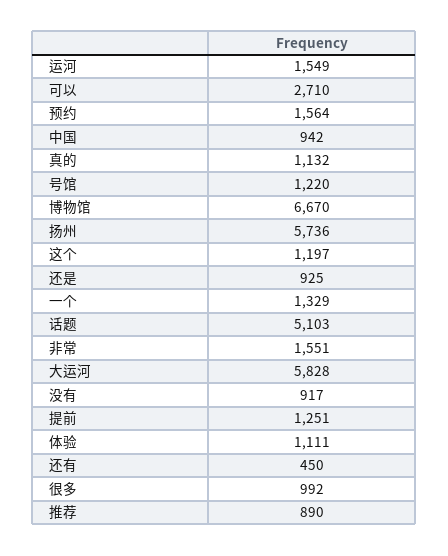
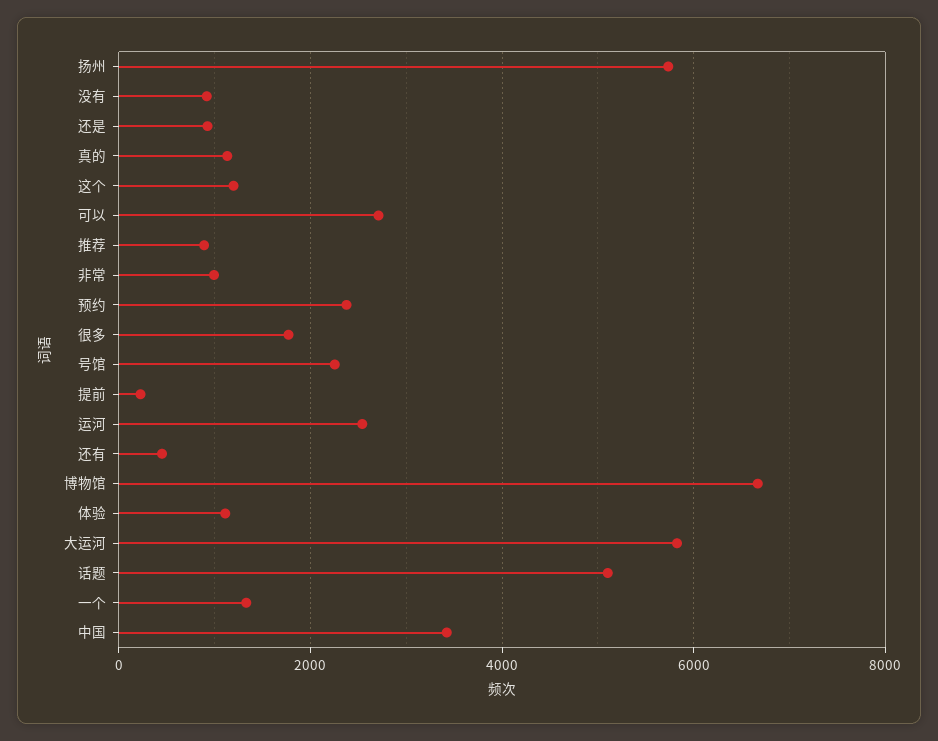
  {
-   "运河": 1549,
+   "运河": 2600,
    "可以": 2710,
-   "预约": 1564,
+   "预约": 2400,
-   "中国": 942,
+   "中国": 3400,
    "真的": 1132,
-   "号馆": 1220,
+   "号馆": 2200,
    "博物馆": 6670,
    "扬州": 5736,
    "这个": 1197,
    "还是": 925,
    "一个": 1329,
    "话题": 5103,
-   "非常": 1551,
+   "非常": 1000,
    "大运河": 5828,
    "没有": 917,
-   "提前": 1251,
+   "提前": 200,
    "体验": 1111,
    "还有": 450,
-   "很多": 992,
+   "很多": 1800,
    "推荐": 890
  }

